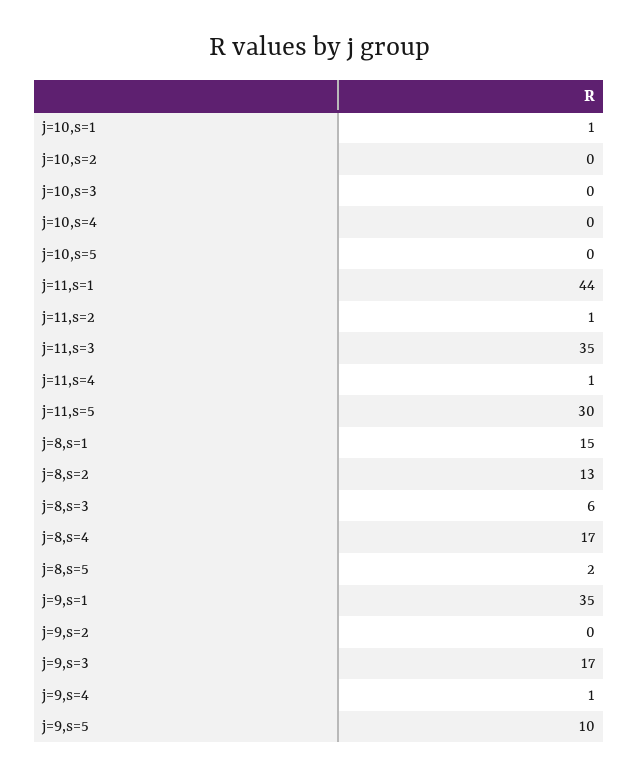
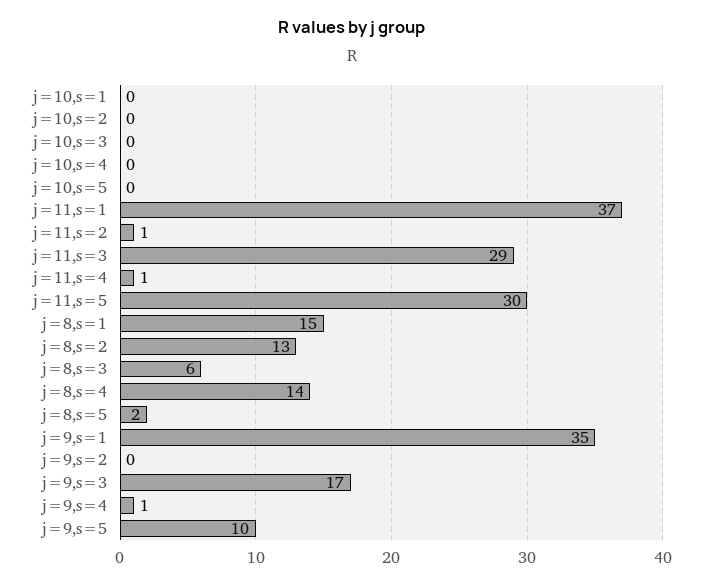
  {
-   "j=10,s=1": 1,
+   "j=10,s=1": 0,
    "j=10,s=2": 0,
    "j=10,s=3": 0,
    "j=10,s=4": 0,
    "j=10,s=5": 0,
-   "j=11,s=1": 44,
+   "j=11,s=1": 37,
    "j=11,s=2": 1,
-   "j=11,s=3": 35,
+   "j=11,s=3": 29,
    "j=11,s=4": 1,
    "j=11,s=5": 30,
    "j=8,s=1": 15,
    "j=8,s=2": 13,
    "j=8,s=3": 6,
-   "j=8,s=4": 17,
+   "j=8,s=4": 14,
    "j=8,s=5": 2,
    "j=9,s=1": 35,
    "j=9,s=2": 0,
    "j=9,s=3": 17,
    "j=9,s=4": 1,
    "j=9,s=5": 10
  }

